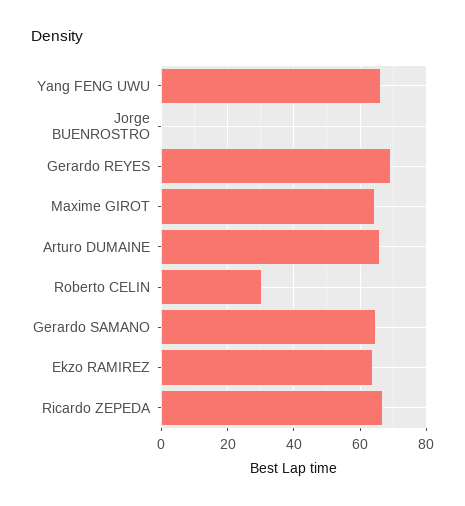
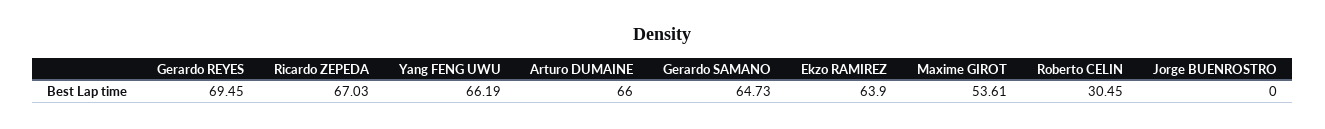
  {
    "Yang FENG UWU": 66.19,
    "Jorge BUENROSTRO": 0,
    "Gerardo REYES": 69.45,
-   "Maxime GIROT": 64,
+   "Maxime GIROT": 53.61,
    "Arturo DUMAINE": 66,
    "Roberto CELIN": 30.45,
    "Gerardo SAMANO": 64.73,
    "Ekzo RAMIREZ": 63.9,
    "Ricardo ZEPEDA": 67.03
  }

